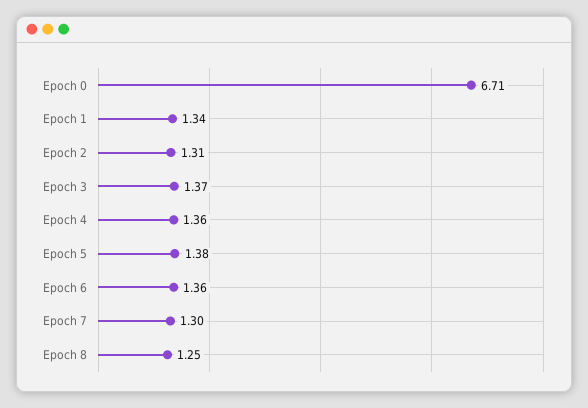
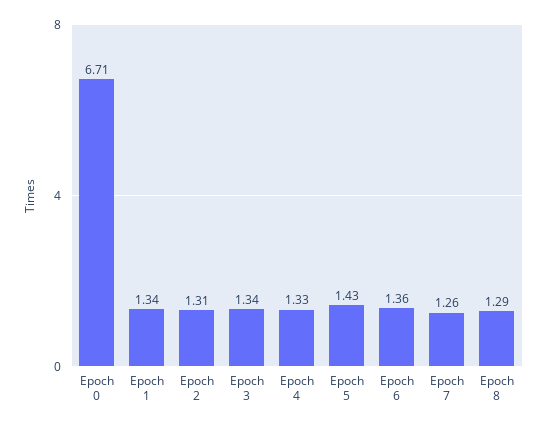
  {
    "Epoch 0": 6.71,
    "Epoch 1": 1.34,
    "Epoch 2": 1.31,
-   "Epoch 3": 1.37,
+   "Epoch 3": 1.34,
-   "Epoch 4": 1.36,
+   "Epoch 4": 1.33,
-   "Epoch 5": 1.38,
+   "Epoch 5": 1.43,
    "Epoch 6": 1.36,
-   "Epoch 7": 1.3,
+   "Epoch 7": 1.26,
-   "Epoch 8": 1.25
+   "Epoch 8": 1.29
  }

